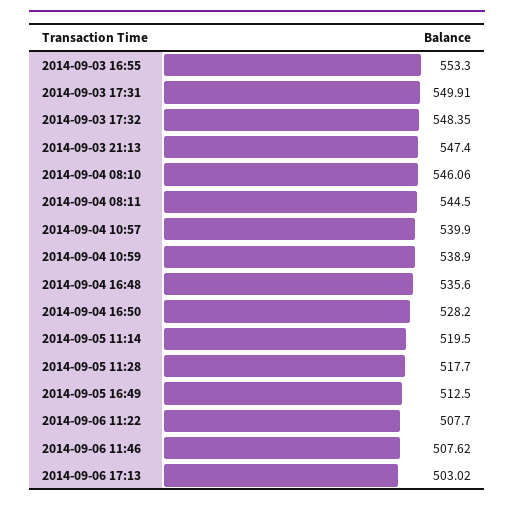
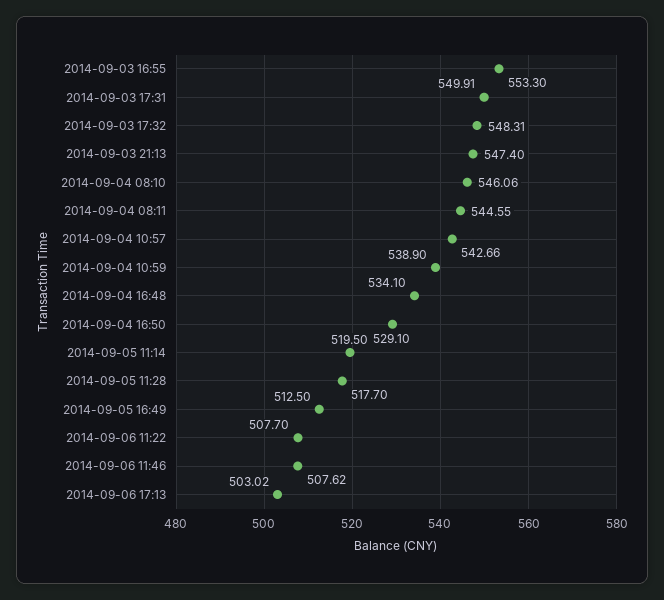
  {
    "2014-09-03 16:55": 553.3,
    "2014-09-03 17:31": 549.91,
-   "2014-09-03 17:32": 548.35,
+   "2014-09-03 17:32": 548.31,
    "2014-09-03 21:13": 547.4,
    "2014-09-04 08:10": 546.06,
-   "2014-09-04 08:11": 544.5,
+   "2014-09-04 08:11": 544.55,
-   "2014-09-04 10:57": 539.9,
+   "2014-09-04 10:57": 542.66,
    "2014-09-04 10:59": 538.9,
-   "2014-09-04 16:48": 535.6,
+   "2014-09-04 16:48": 534.1,
-   "2014-09-04 16:50": 528.2,
+   "2014-09-04 16:50": 529.1,
    "2014-09-05 11:14": 519.5,
    "2014-09-05 11:28": 517.7,
    "2014-09-05 16:49": 512.5,
    "2014-09-06 11:22": 507.7,
    "2014-09-06 11:46": 507.62,
    "2014-09-06 17:13": 503.02
  }

